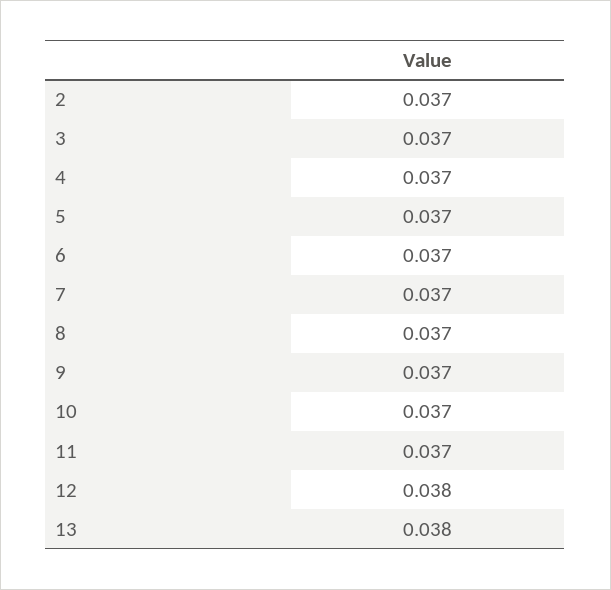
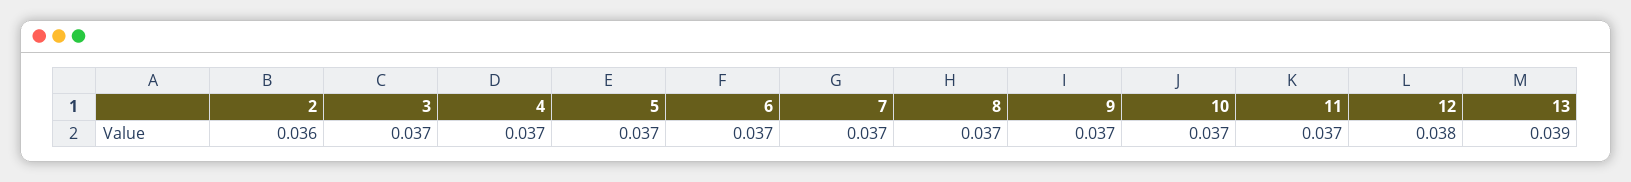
  {
-   "2": 0.037,
+   "2": 0.036,
    "3": 0.037,
    "4": 0.037,
    "5": 0.037,
    "6": 0.037,
    "7": 0.037,
    "8": 0.037,
    "9": 0.037,
    "10": 0.037,
    "11": 0.037,
    "12": 0.038,
-   "13": 0.038
+   "13": 0.039
  }

